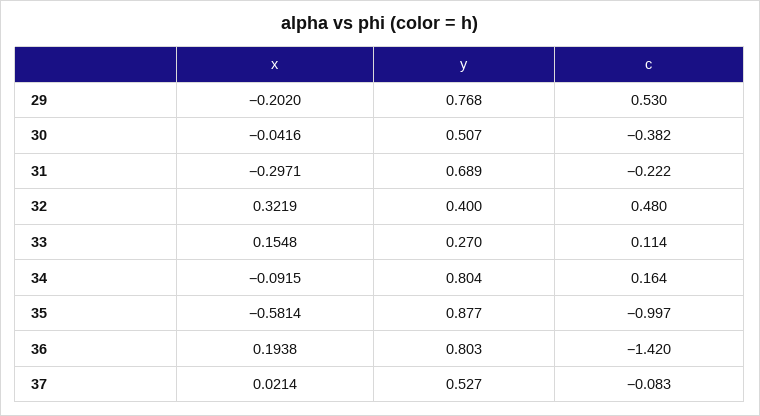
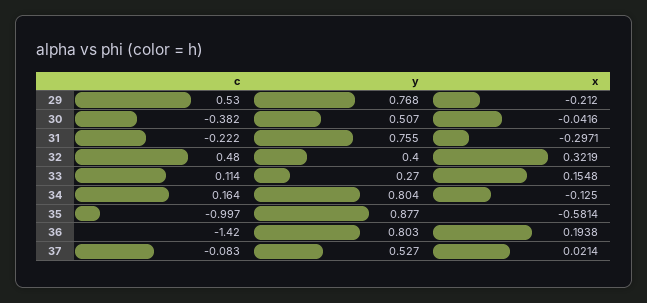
  {
    "x": {
-     "29": -0.202,
+     "29": -0.212,
      "30": -0.0416,
      "31": -0.2971,
      "32": 0.3219,
      "33": 0.1548,
-     "34": -0.0915,
+     "34": -0.125,
      "35": -0.5814,
      "36": 0.1938,
      "37": 0.0214
    },
    "y": {
      "29": 0.768,
      "30": 0.507,
-     "31": 0.689,
+     "31": 0.755,
      "32": 0.4,
      "33": 0.27,
      "34": 0.804,
      "35": 0.877,
      "36": 0.803,
      "37": 0.527
    },
    "c": {
      "29": 0.53,
      "30": -0.382,
      "31": -0.222,
      "32": 0.48,
      "33": 0.114,
      "34": 0.164,
      "35": -0.997,
      "36": -1.42,
      "37": -0.083
    }
  }

